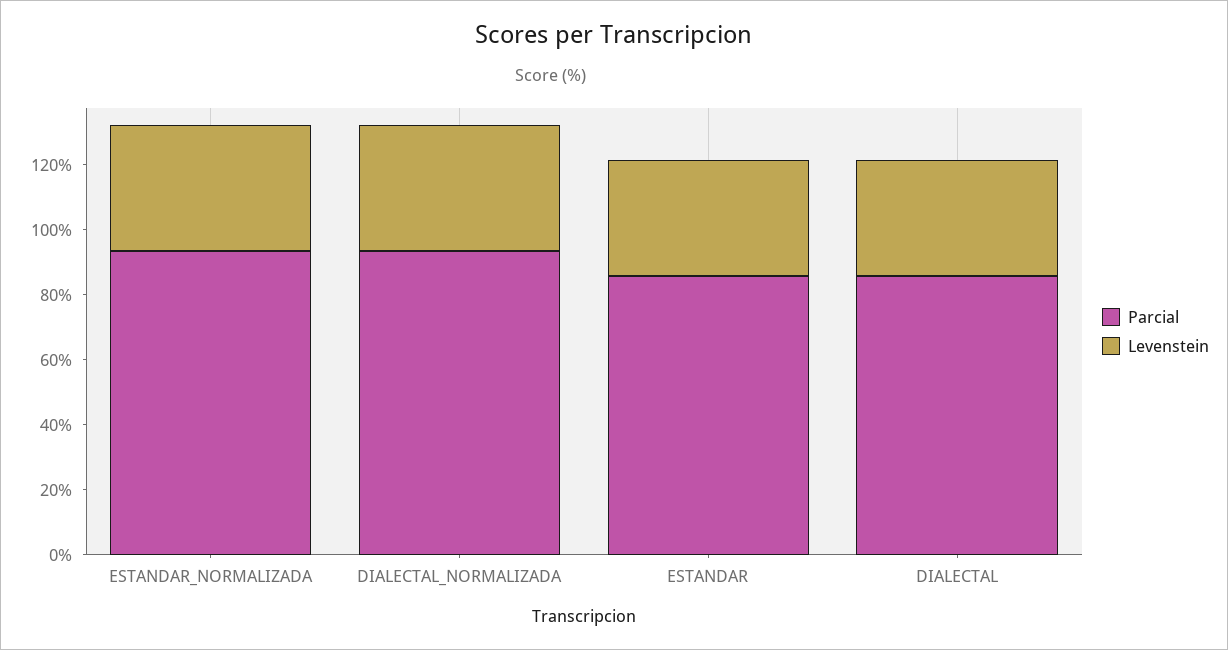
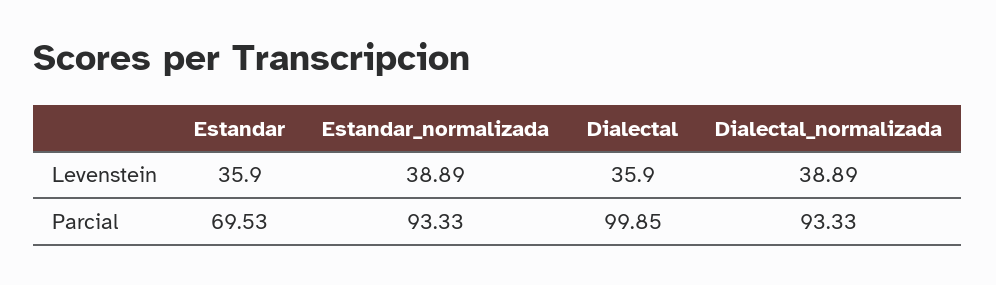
  {
    "Parcial": {
      "ESTANDAR_NORMALIZADA": 93.33,
      "DIALECTAL_NORMALIZADA": 93.33,
-     "ESTANDAR": 85,
+     "ESTANDAR": 69.53,
-     "DIALECTAL": 85
+     "DIALECTAL": 99.85
    },
    "Levenstein": {
      "ESTANDAR_NORMALIZADA": 38.89,
      "DIALECTAL_NORMALIZADA": 38.89,
      "ESTANDAR": 35.9,
      "DIALECTAL": 35.9
    }
  }

